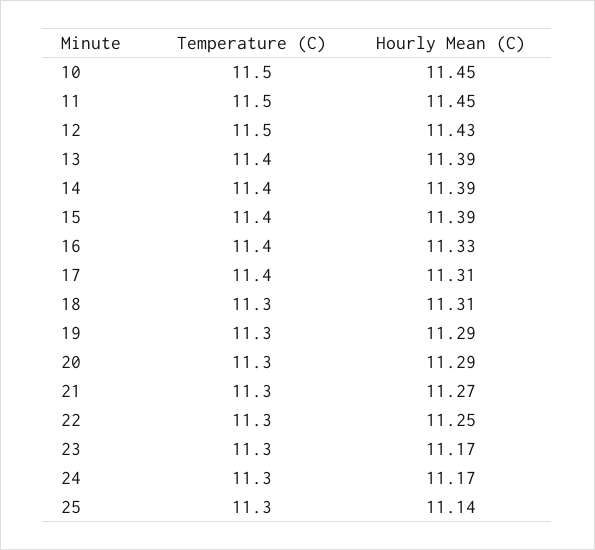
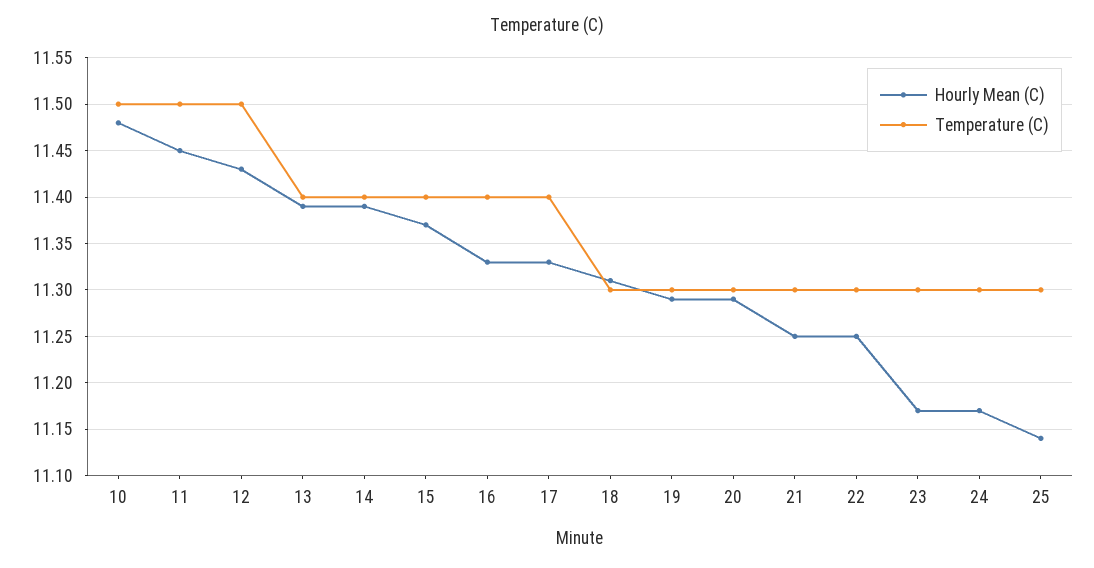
  {
    "Temperature (C)": {
      "10": 11.5,
      "11": 11.5,
      "12": 11.5,
      "13": 11.4,
      "14": 11.4,
      "15": 11.4,
      "16": 11.4,
      "17": 11.4,
      "18": 11.3,
      "19": 11.3,
      "20": 11.3,
      "21": 11.3,
      "22": 11.3,
      "23": 11.3,
      "24": 11.3,
      "25": 11.3
    },
    "Hourly Mean (C)": {
-     "10": 11.45,
+     "10": 11.48,
      "11": 11.45,
      "12": 11.43,
      "13": 11.39,
      "14": 11.39,
-     "15": 11.39,
+     "15": 11.37,
      "16": 11.33,
-     "17": 11.31,
+     "17": 11.33,
      "18": 11.31,
      "19": 11.29,
      "20": 11.29,
-     "21": 11.27,
+     "21": 11.25,
      "22": 11.25,
      "23": 11.17,
      "24": 11.17,
      "25": 11.14
    }
  }

